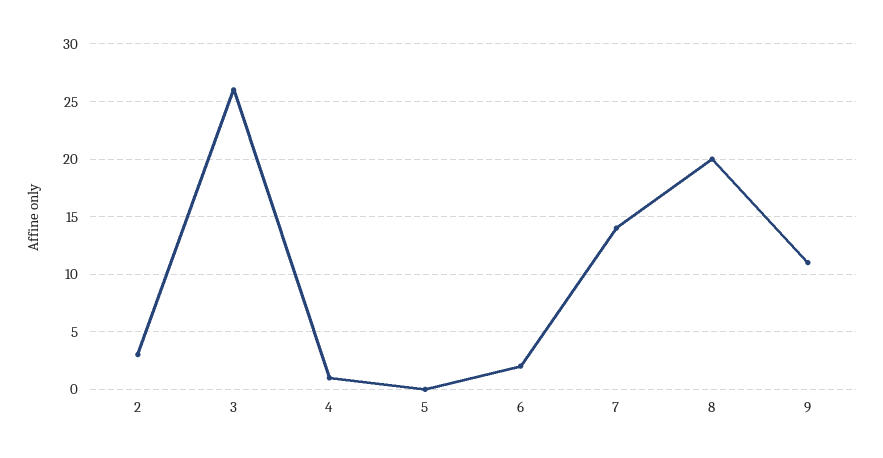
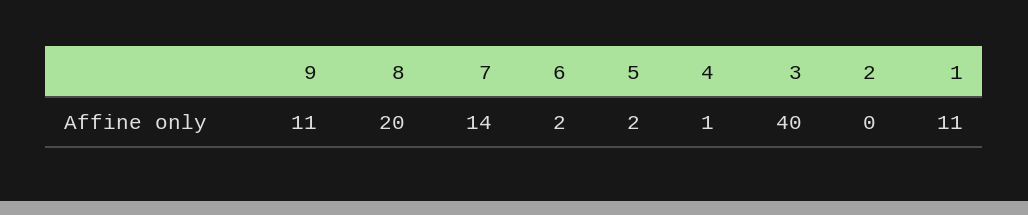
  {
-   "2": 3,
+   "2": 0,
-   "3": 26,
+   "3": 40,
    "4": 1,
-   "5": 0,
+   "5": 2,
    "6": 2,
    "7": 14,
    "8": 20,
-   "9": 11
+   "9": 11,
+   "1": 11
  }

